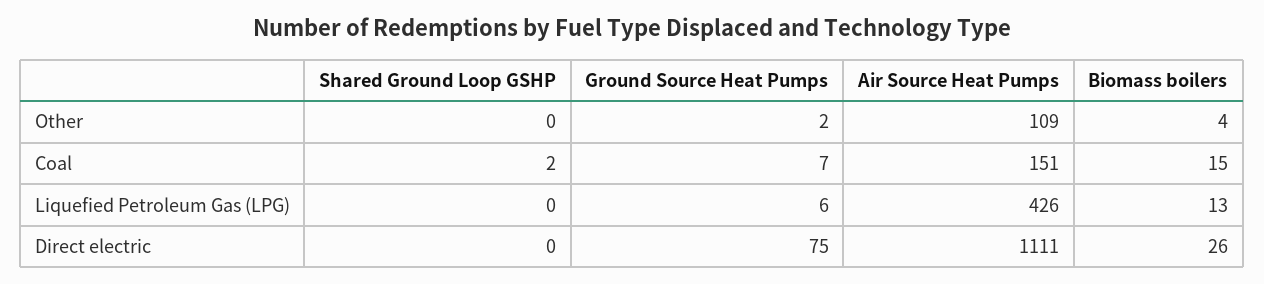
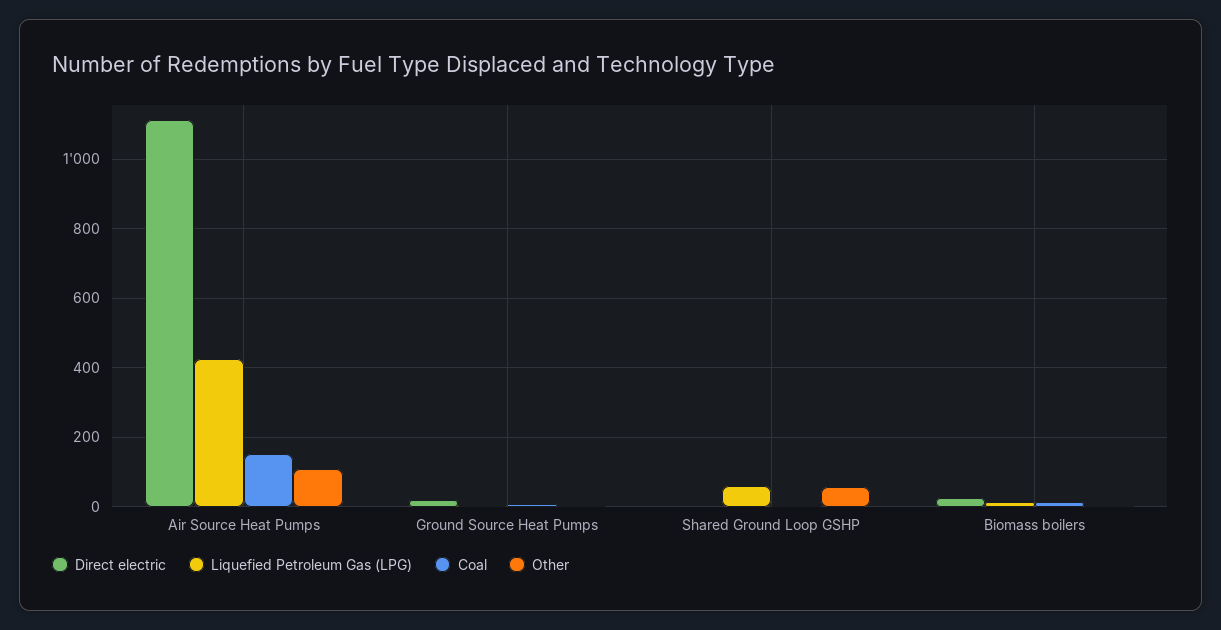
  {
    "Other": {
-     "Shared Ground Loop GSHP": 0,
+     "Shared Ground Loop GSHP": 60,
      "Ground Source Heat Pumps": 2,
      "Air Source Heat Pumps": 109,
      "Biomass boilers": 4
    },
    "Coal": {
      "Shared Ground Loop GSHP": 2,
      "Ground Source Heat Pumps": 7,
      "Air Source Heat Pumps": 151,
      "Biomass boilers": 15
    },
    "Liquefied Petroleum Gas (LPG)": {
-     "Shared Ground Loop GSHP": 0,
+     "Shared Ground Loop GSHP": 60,
      "Ground Source Heat Pumps": 6,
      "Air Source Heat Pumps": 426,
      "Biomass boilers": 13
    },
    "Direct electric": {
      "Shared Ground Loop GSHP": 0,
-     "Ground Source Heat Pumps": 75,
+     "Ground Source Heat Pumps": 20,
      "Air Source Heat Pumps": 1111,
      "Biomass boilers": 26
    }
  }

